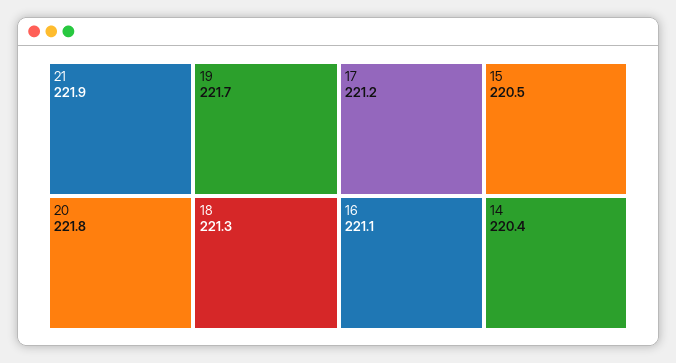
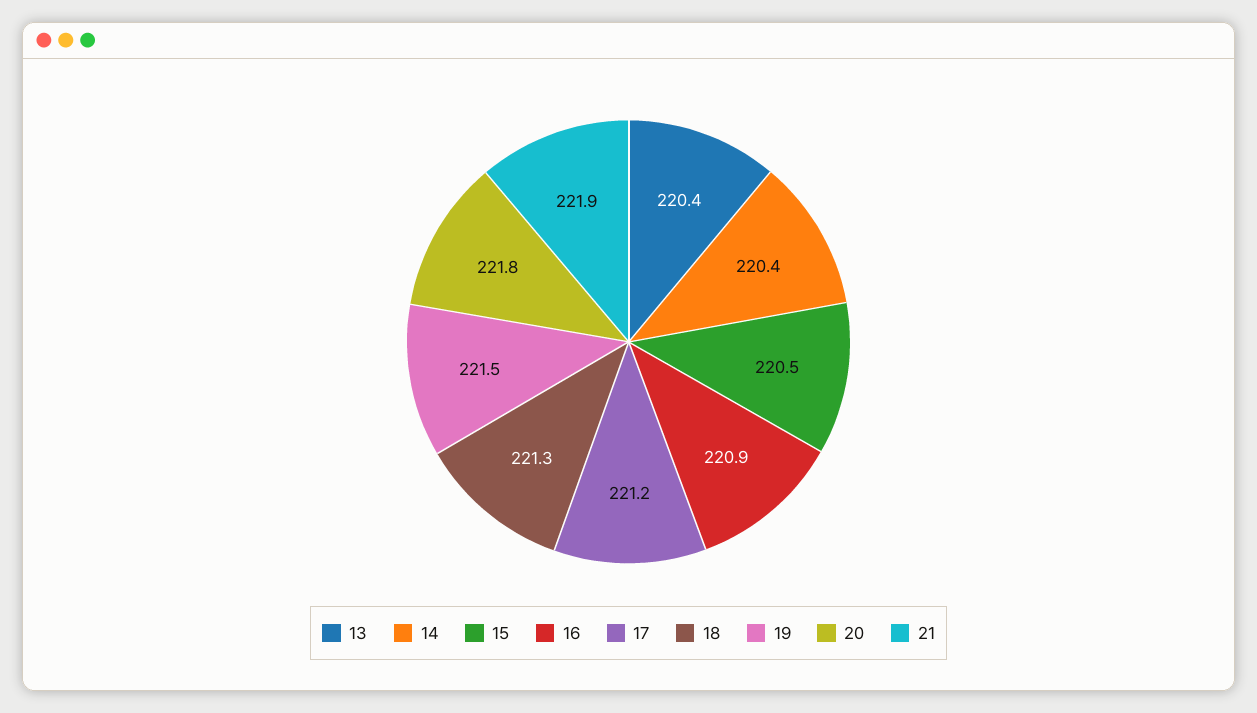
  {
    "21": 221.9,
    "20": 221.8,
-   "19": 221.7,
+   "19": 221.5,
    "18": 221.3,
    "17": 221.2,
-   "16": 221.1,
+   "16": 220.9,
    "15": 220.5,
-   "14": 220.4
+   "14": 220.4,
+   "13": 220.4
  }

